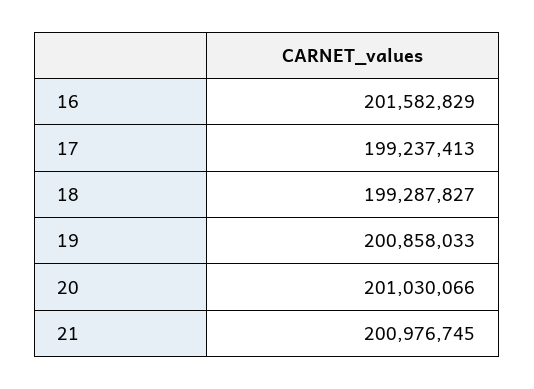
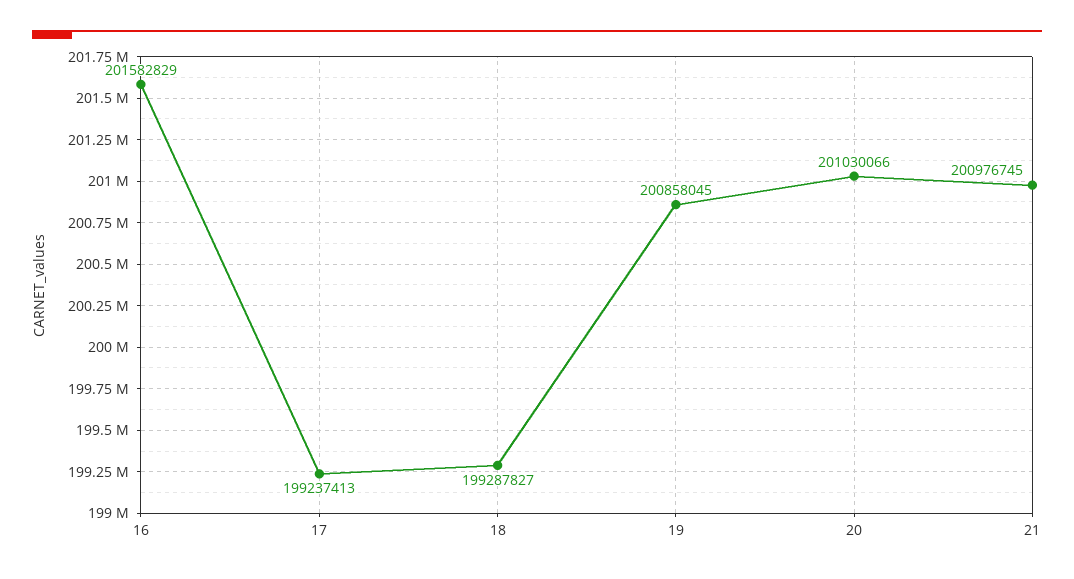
  {
    "16": 201582829,
    "17": 199237413,
    "18": 199287827,
-   "19": 200858033,
+   "19": 200858045,
    "20": 201030066,
    "21": 200976745
  }

